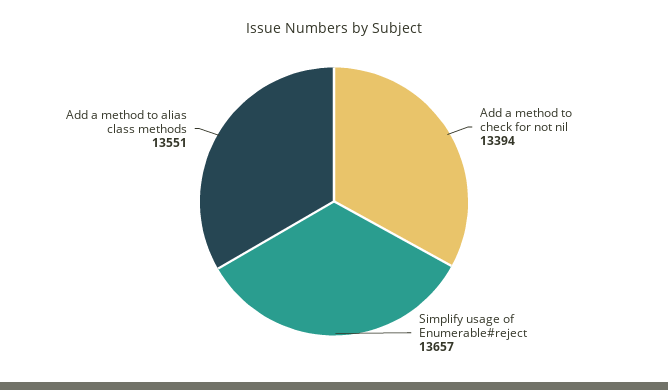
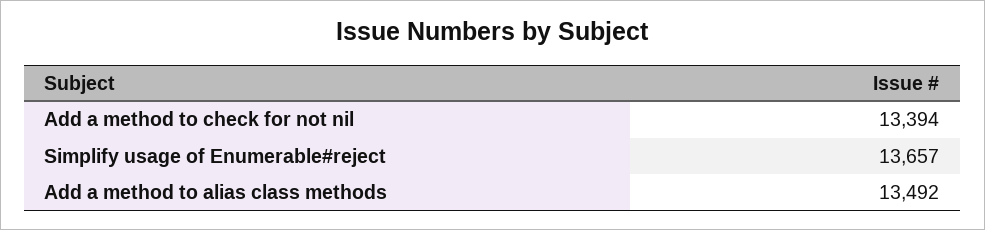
  {
    "Add a method to check for not nil": 13394,
    "Simplify usage of Enumerable#reject": 13657,
-   "Add a method to alias class methods": 13551
+   "Add a method to alias class methods": 13492
  }

